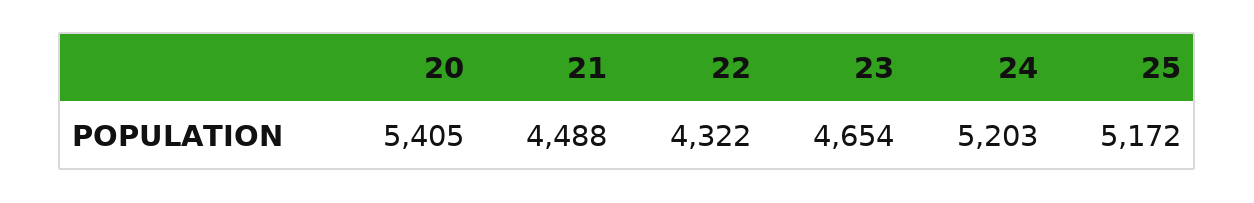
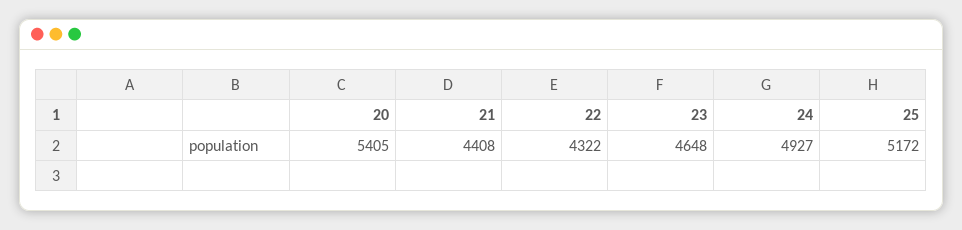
  {
    "20": 5405,
-   "21": 4488,
+   "21": 4408,
    "22": 4322,
-   "23": 4654,
+   "23": 4648,
-   "24": 5203,
+   "24": 4927,
    "25": 5172
  }

